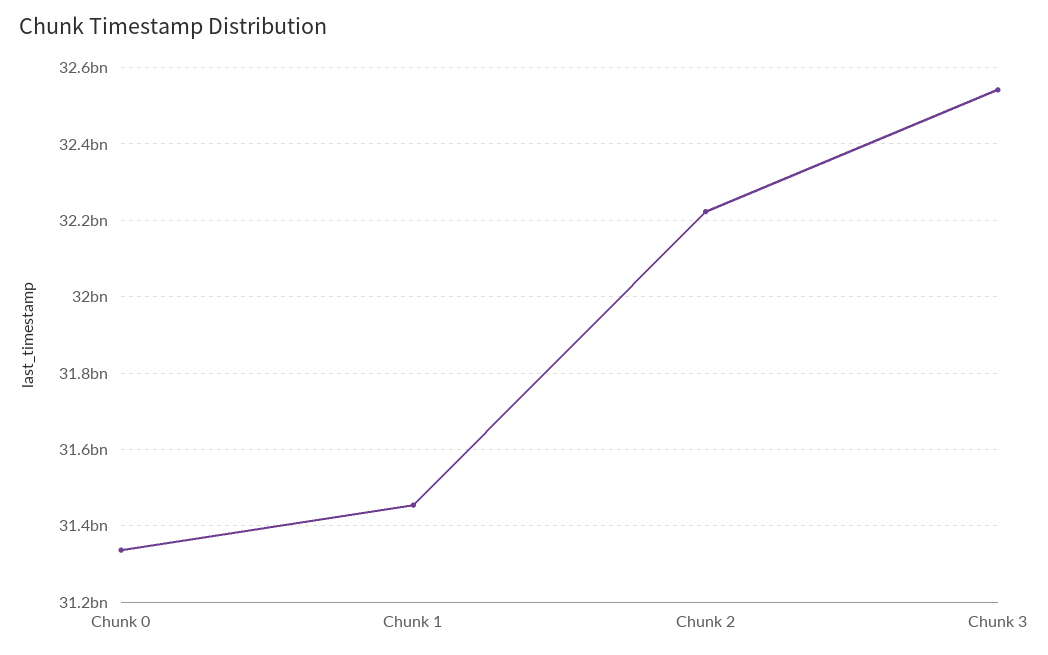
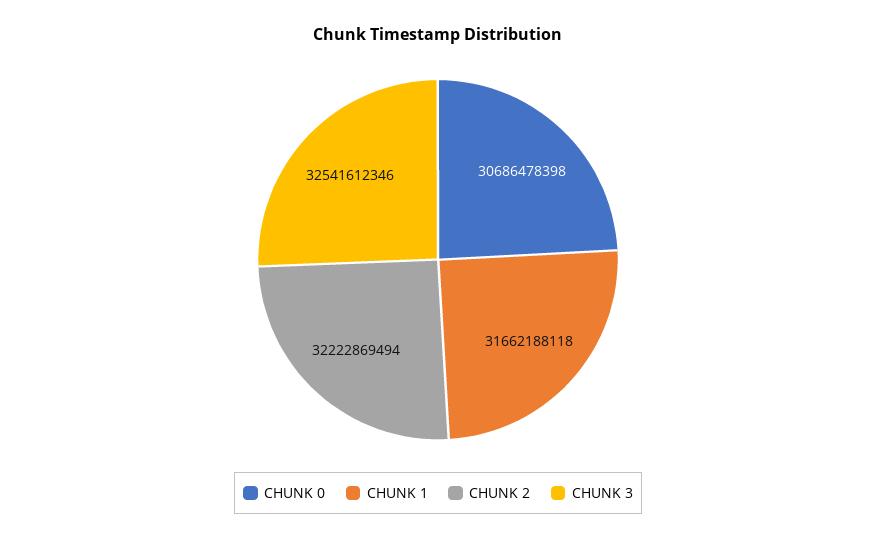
  {
-   "Chunk 0": 31340000000,
+   "Chunk 0": 30686478398,
-   "Chunk 1": 31460000000,
+   "Chunk 1": 31662188118,
    "Chunk 2": 32222869494,
    "Chunk 3": 32541612346
  }

